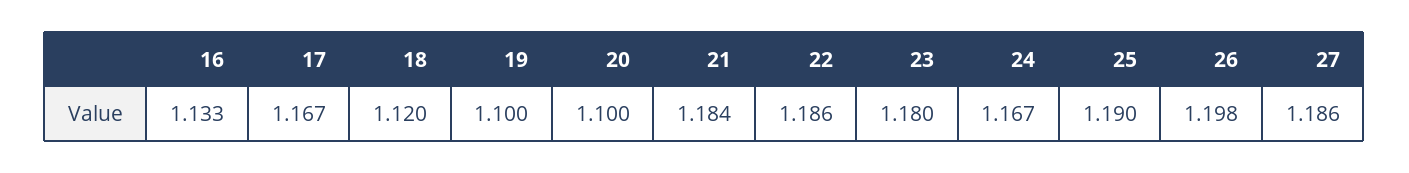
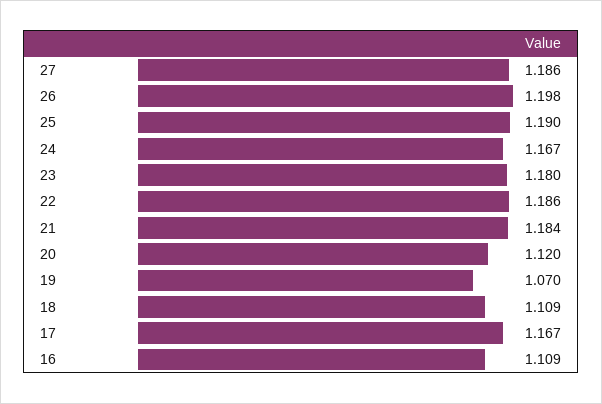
  {
-   "16": 1.133,
+   "16": 1.109,
    "17": 1.167,
-   "18": 1.12,
+   "18": 1.109,
-   "19": 1.1,
+   "19": 1.07,
-   "20": 1.1,
+   "20": 1.12,
    "21": 1.184,
    "22": 1.186,
    "23": 1.18,
    "24": 1.167,
    "25": 1.19,
    "26": 1.198,
    "27": 1.186
  }

